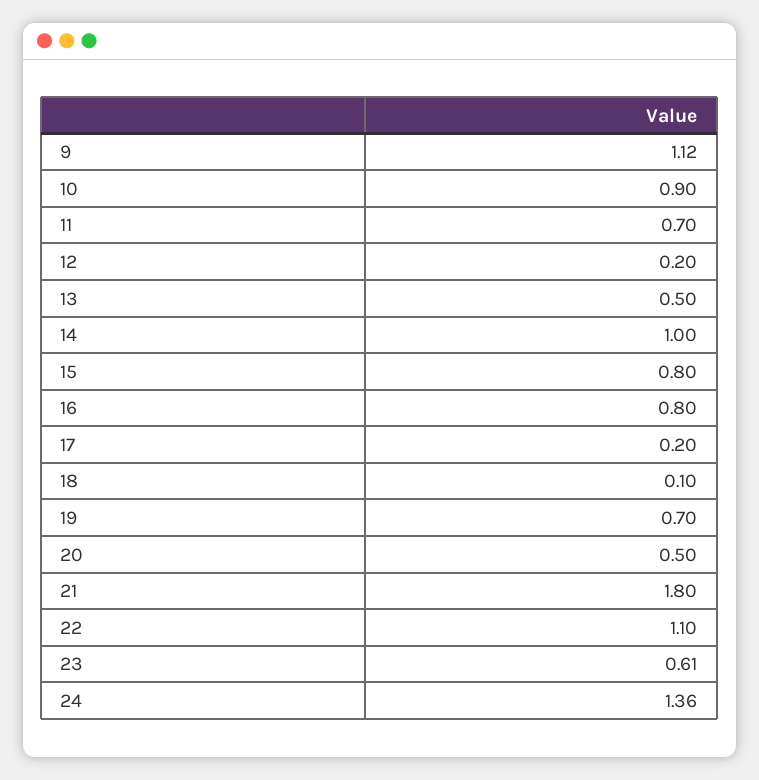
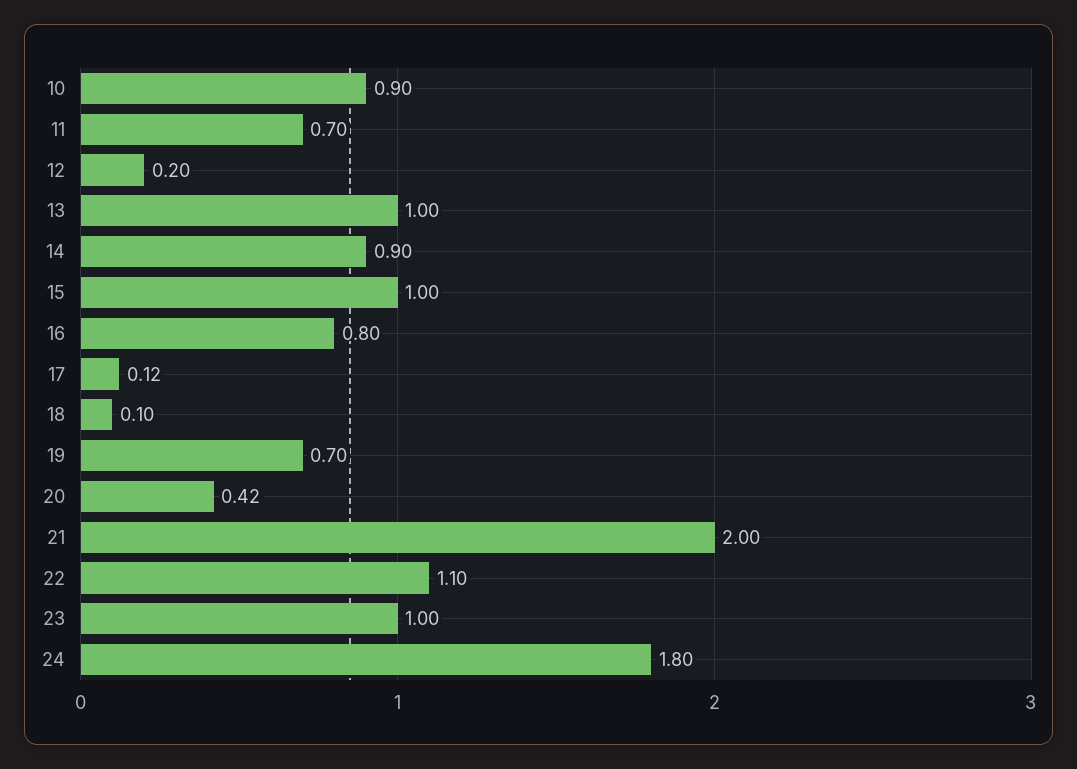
  {
-   "9": 1.12,
    "10": 0.9,
    "11": 0.7,
    "12": 0.2,
-   "13": 0.5,
+   "13": 1,
-   "14": 1,
+   "14": 0.9,
-   "15": 0.8,
+   "15": 1,
    "16": 0.8,
-   "17": 0.2,
+   "17": 0.12,
    "18": 0.1,
    "19": 0.7,
-   "20": 0.5,
+   "20": 0.42,
-   "21": 1.8,
+   "21": 2,
    "22": 1.1,
-   "23": 0.61,
+   "23": 1,
-   "24": 1.36
+   "24": 1.8
  }

